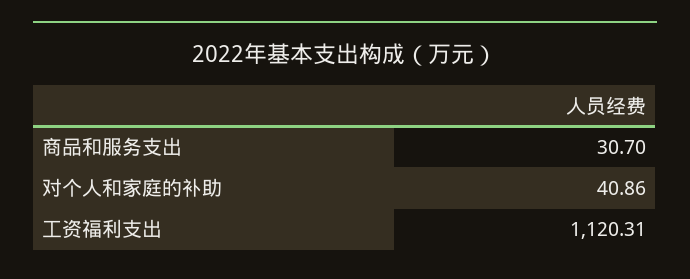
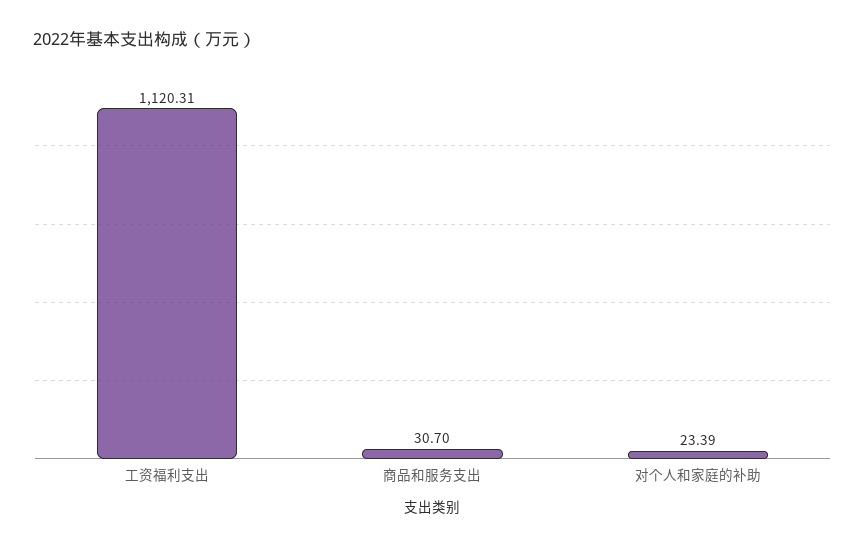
  {
    "商品和服务支出": 30.7,
-   "对个人和家庭的补助": 40.86,
+   "对个人和家庭的补助": 23.39,
    "工资福利支出": 1120.31
  }

